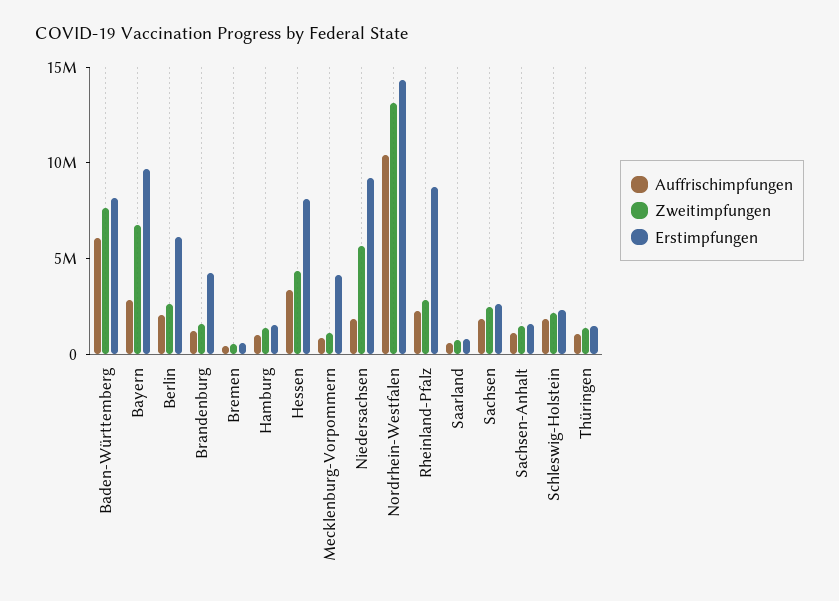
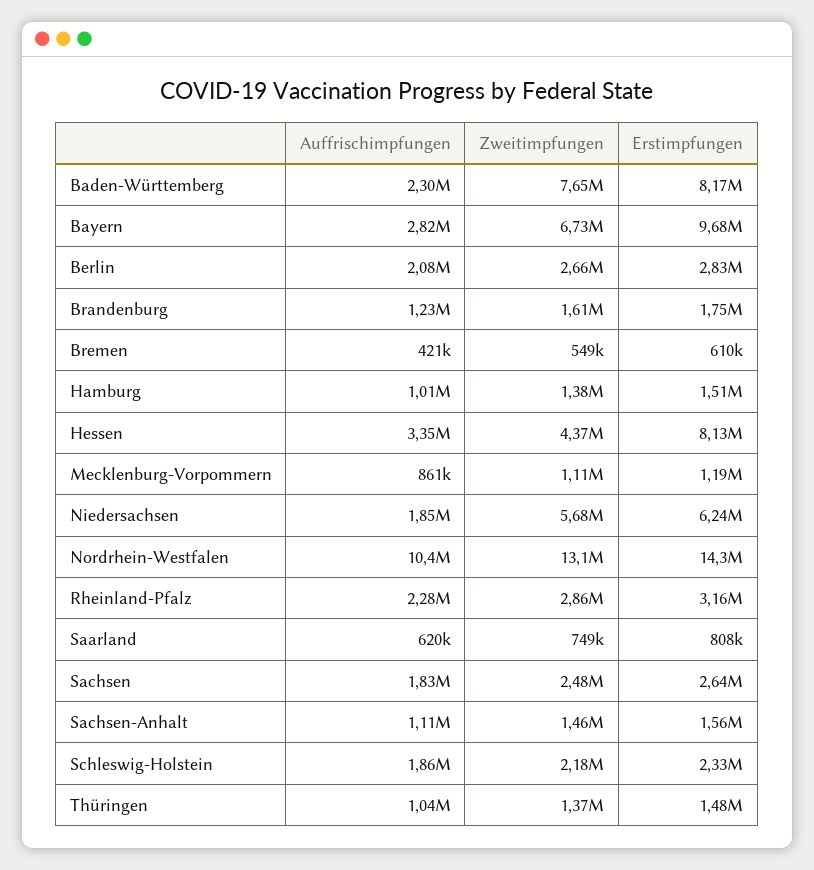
  {
    "Auffrischimpfungen": {
-     "Baden-Württemberg": 6000000,
+     "Baden-Württemberg": 2300000,
      "Bayern": 2820000,
      "Berlin": 2080000,
      "Brandenburg": 1230000,
      "Bremen": 421000,
      "Hamburg": 1010000,
      "Hessen": 3350000,
      "Mecklenburg-Vorpommern": 861000,
      "Niedersachsen": 1850000,
      "Nordrhein-Westfalen": 10400000,
      "Rheinland-Pfalz": 2280000,
      "Saarland": 620000,
      "Sachsen": 1830000,
      "Sachsen-Anhalt": 1110000,
      "Schleswig-Holstein": 1860000,
      "Thüringen": 1040000
    },
    "Zweitimpfungen": {
      "Baden-Württemberg": 7650000,
      "Bayern": 6730000,
      "Berlin": 2660000,
      "Brandenburg": 1610000,
      "Bremen": 549000,
      "Hamburg": 1380000,
      "Hessen": 4370000,
      "Mecklenburg-Vorpommern": 1110000,
      "Niedersachsen": 5680000,
      "Nordrhein-Westfalen": 13100000,
      "Rheinland-Pfalz": 2860000,
      "Saarland": 749000,
      "Sachsen": 2480000,
      "Sachsen-Anhalt": 1460000,
      "Schleswig-Holstein": 2180000,
      "Thüringen": 1370000
    },
    "Erstimpfungen": {
      "Baden-Württemberg": 8170000,
      "Bayern": 9680000,
-     "Berlin": 6000000,
+     "Berlin": 2830000,
-     "Brandenburg": 4000000,
+     "Brandenburg": 1750000,
      "Bremen": 610000,
      "Hamburg": 1510000,
      "Hessen": 8130000,
-     "Mecklenburg-Vorpommern": 4000000,
+     "Mecklenburg-Vorpommern": 1190000,
-     "Niedersachsen": 9000000,
+     "Niedersachsen": 6240000,
      "Nordrhein-Westfalen": 14300000,
-     "Rheinland-Pfalz": 9000000,
+     "Rheinland-Pfalz": 3160000,
      "Saarland": 808000,
      "Sachsen": 2640000,
      "Sachsen-Anhalt": 1560000,
      "Schleswig-Holstein": 2330000,
      "Thüringen": 1480000
    }
  }

